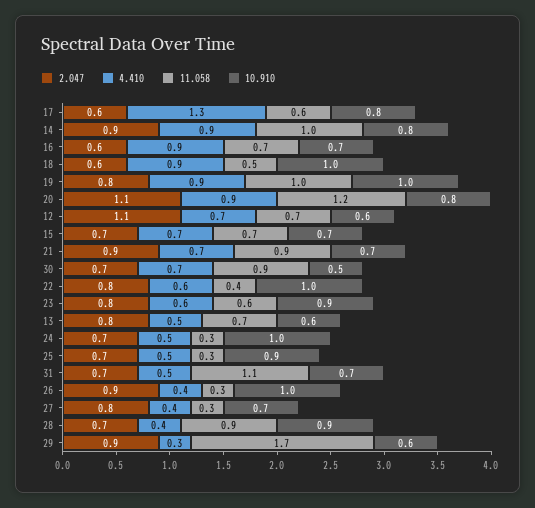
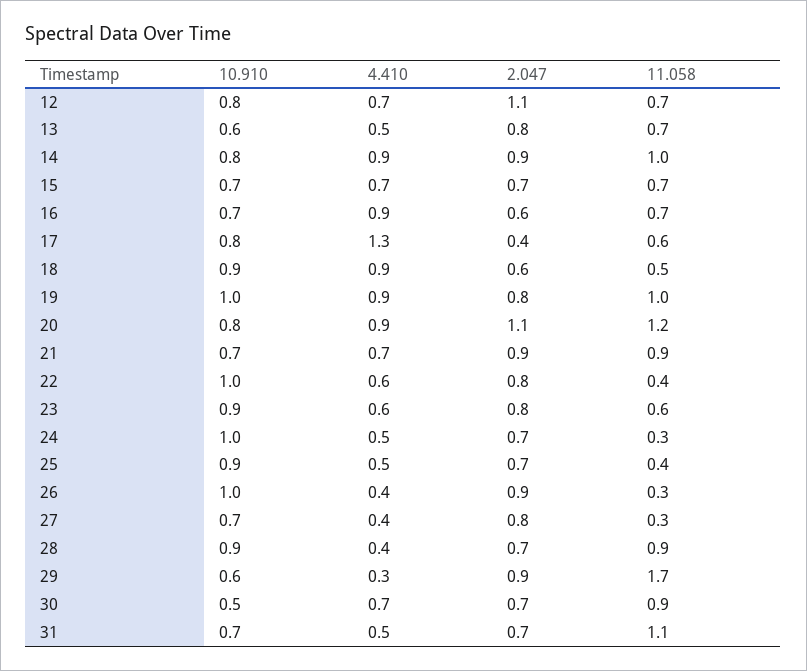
  {
    "2.047": {
-     "17": 0.6,
+     "17": 0.4,
      "14": 0.9,
      "16": 0.6,
      "18": 0.6,
      "19": 0.8,
      "20": 1.1,
      "12": 1.1,
      "15": 0.7,
      "21": 0.9,
      "30": 0.7,
      "22": 0.8,
      "23": 0.8,
      "13": 0.8,
      "24": 0.7,
      "25": 0.7,
      "31": 0.7,
      "26": 0.9,
      "27": 0.8,
      "28": 0.7,
      "29": 0.9
    },
    "4.410": {
      "17": 1.3,
      "14": 0.9,
      "16": 0.9,
      "18": 0.9,
      "19": 0.9,
      "20": 0.9,
      "12": 0.7,
      "15": 0.7,
      "21": 0.7,
      "30": 0.7,
      "22": 0.6,
      "23": 0.6,
      "13": 0.5,
      "24": 0.5,
      "25": 0.5,
      "31": 0.5,
      "26": 0.4,
      "27": 0.4,
      "28": 0.4,
      "29": 0.3
    },
    "11.058": {
      "17": 0.6,
      "14": 1,
      "16": 0.7,
      "18": 0.5,
      "19": 1,
      "20": 1.2,
      "12": 0.7,
      "15": 0.7,
      "21": 0.9,
      "30": 0.9,
      "22": 0.4,
      "23": 0.6,
      "13": 0.7,
      "24": 0.3,
-     "25": 0.3,
+     "25": 0.4,
      "31": 1.1,
      "26": 0.3,
      "27": 0.3,
      "28": 0.9,
      "29": 1.7
    },
    "10.910": {
      "17": 0.8,
      "14": 0.8,
      "16": 0.7,
-     "18": 1,
+     "18": 0.9,
      "19": 1,
      "20": 0.8,
-     "12": 0.6,
+     "12": 0.8,
      "15": 0.7,
      "21": 0.7,
      "30": 0.5,
      "22": 1,
      "23": 0.9,
      "13": 0.6,
      "24": 1,
      "25": 0.9,
      "31": 0.7,
      "26": 1,
      "27": 0.7,
      "28": 0.9,
      "29": 0.6
    }
  }

